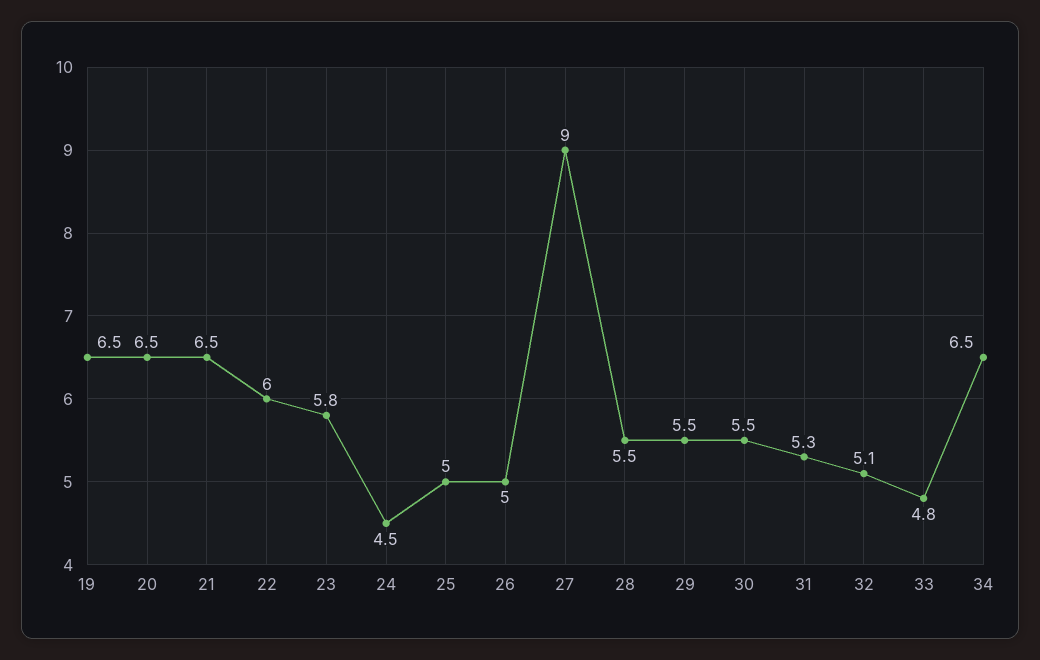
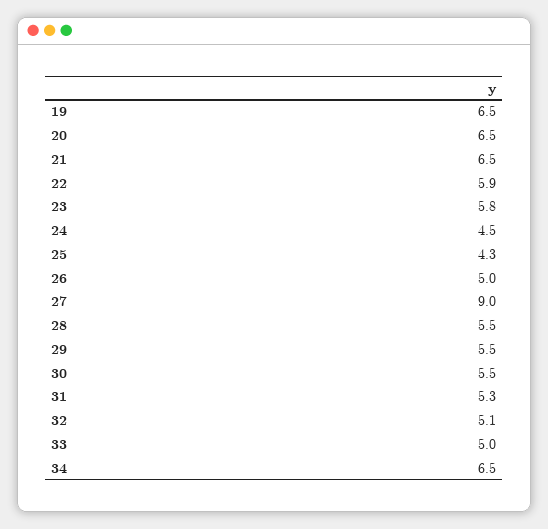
  {
    "19": 6.5,
    "20": 6.5,
    "21": 6.5,
-   "22": 6,
+   "22": 5.9,
    "23": 5.8,
    "24": 4.5,
-   "25": 5,
+   "25": 4.3,
    "26": 5,
    "27": 9,
    "28": 5.5,
    "29": 5.5,
    "30": 5.5,
    "31": 5.3,
    "32": 5.1,
-   "33": 4.8,
+   "33": 5,
    "34": 6.5
  }

